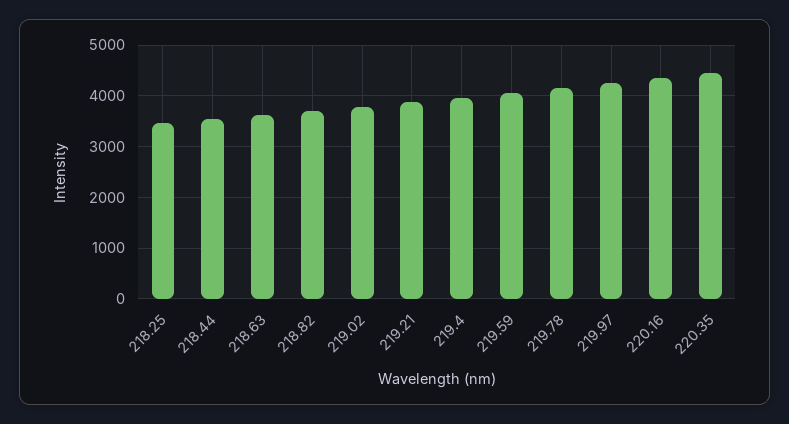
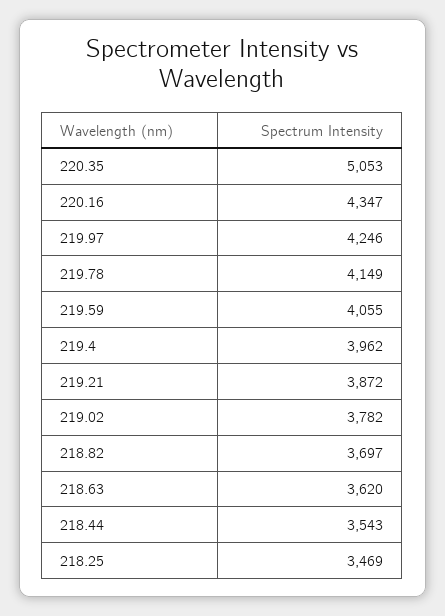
  {
    "218.25": 3469,
    "218.44": 3543,
    "218.63": 3620,
    "218.82": 3697,
    "219.02": 3782,
    "219.21": 3872,
    "219.4": 3962,
    "219.59": 4055,
    "219.78": 4149,
    "219.97": 4246,
    "220.16": 4347,
-   "220.35": 4400
+   "220.35": 5053
  }

